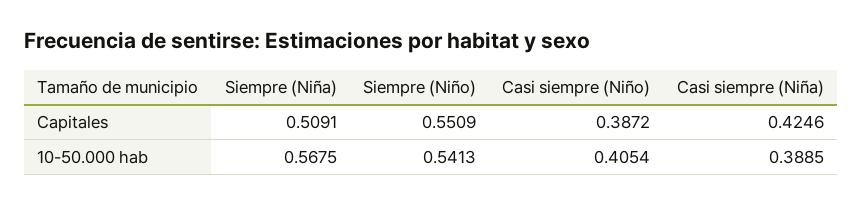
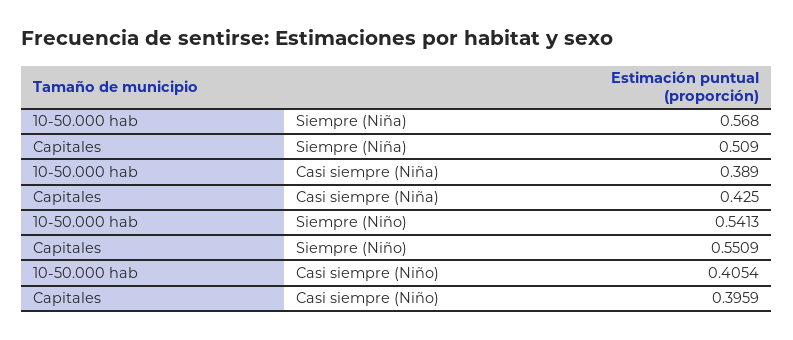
  {
    "Siempre (Niña)": {
      "Capitales": 0.5091,
      "10-50.000 hab": 0.5675
    },
    "Siempre (Niño)": {
      "Capitales": 0.5509,
      "10-50.000 hab": 0.5413
    },
    "Casi siempre (Niño)": {
-     "Capitales": 0.3872,
+     "Capitales": 0.3959,
      "10-50.000 hab": 0.4054
    },
    "Casi siempre (Niña)": {
      "Capitales": 0.4246,
      "10-50.000 hab": 0.3885
    }
  }

